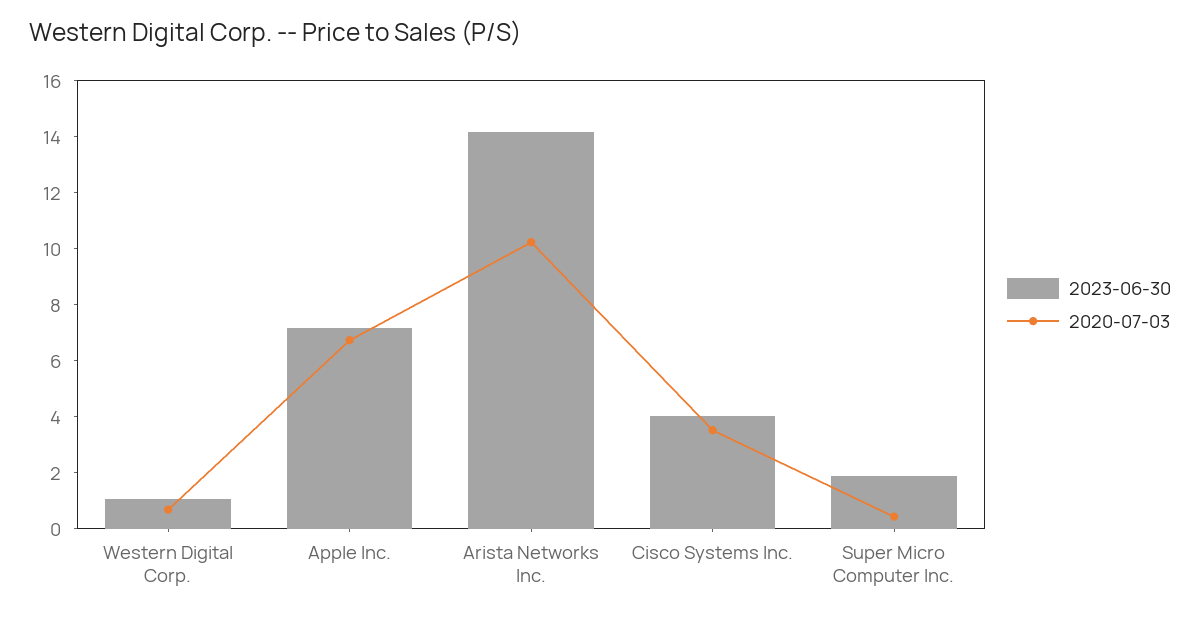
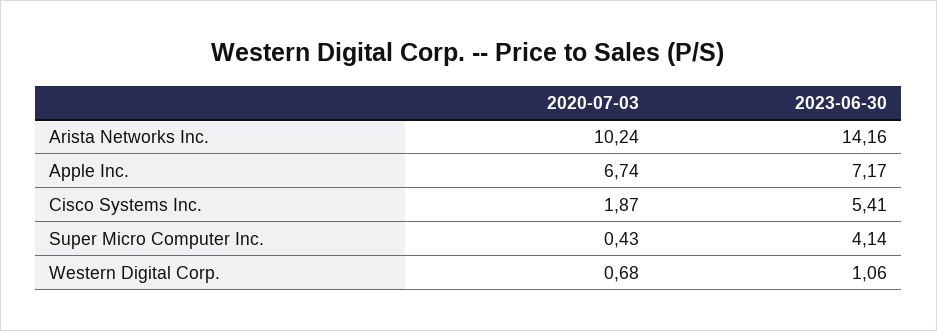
  {
    "2023-06-30": {
      "Western Digital Corp.": 1.06,
      "Apple Inc.": 7.17,
      "Arista Networks Inc.": 14.16,
-     "Cisco Systems Inc.": 4,
+     "Cisco Systems Inc.": 5.41,
-     "Super Micro Computer Inc.": 2
+     "Super Micro Computer Inc.": 4.14
    },
    "2020-07-03": {
      "Western Digital Corp.": 0.68,
      "Apple Inc.": 6.74,
      "Arista Networks Inc.": 10.24,
-     "Cisco Systems Inc.": 3.5,
+     "Cisco Systems Inc.": 1.87,
      "Super Micro Computer Inc.": 0.43
    }
  }

